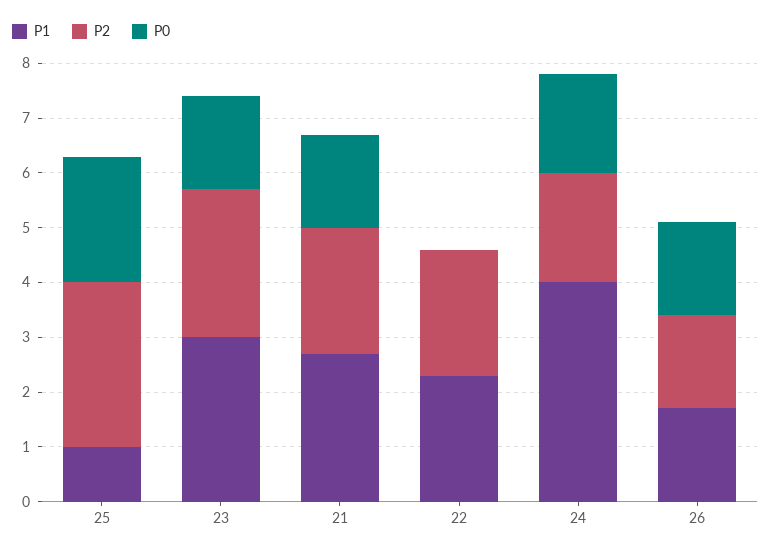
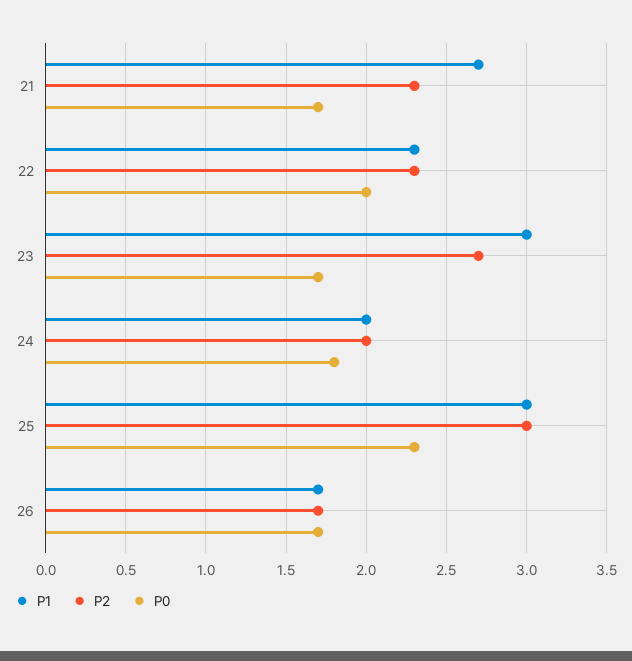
  {
    "P1": {
-     "25": 1,
+     "25": 3,
      "23": 3,
      "21": 2.7,
      "22": 2.3,
-     "24": 4,
+     "24": 2,
      "26": 1.7
    },
    "P2": {
      "25": 3,
      "23": 2.7,
      "21": 2.3,
      "22": 2.3,
      "24": 2,
      "26": 1.7
    },
    "P0": {
      "25": 2.3,
      "23": 1.7,
      "21": 1.7,
-     "22": 0,
+     "22": 2,
      "24": 1.8,
      "26": 1.7
    }
  }

